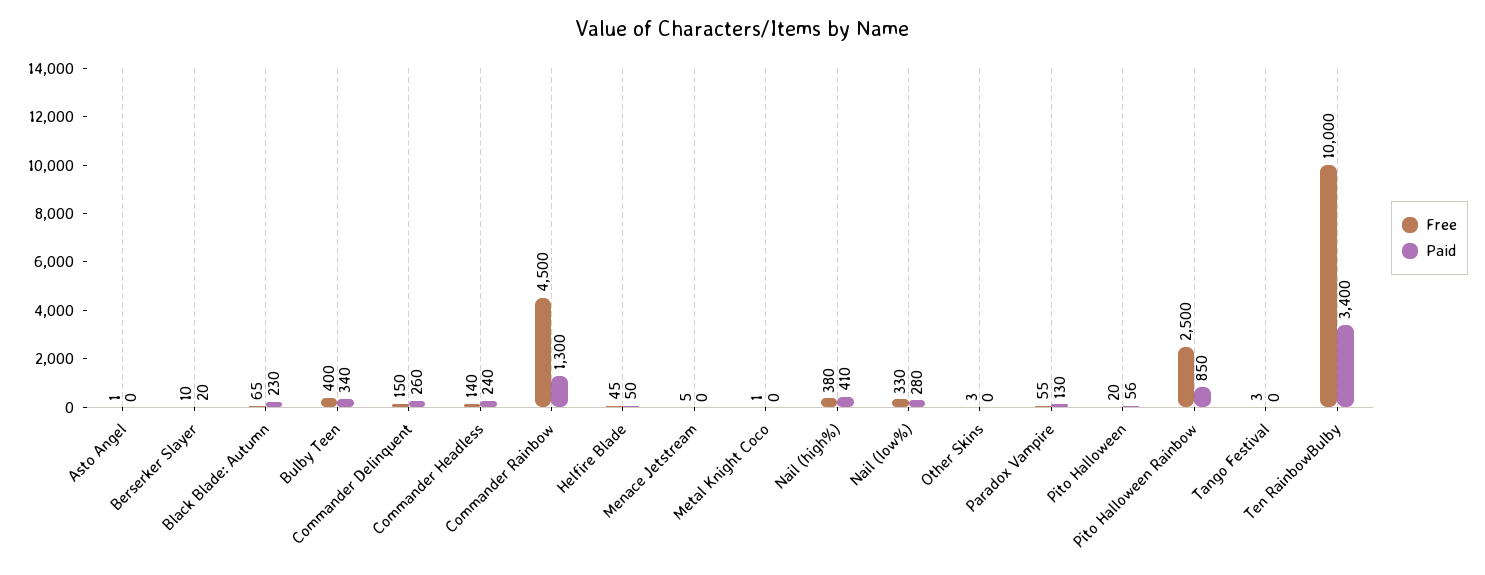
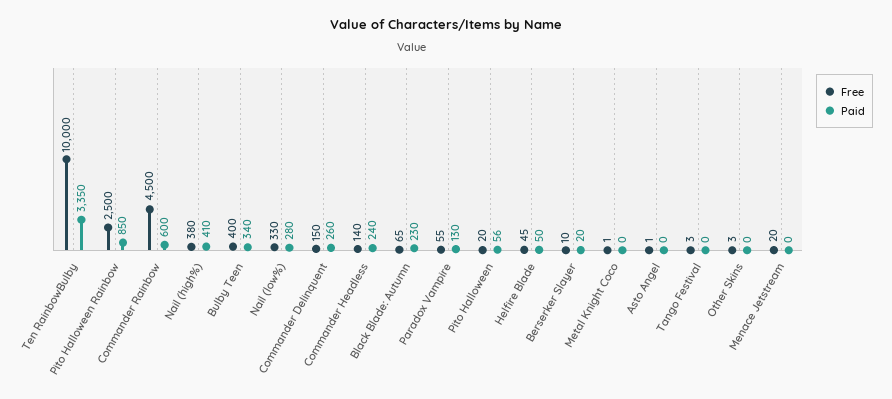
  {
    "Free": {
      "Asto Angel": 1,
      "Berserker Slayer": 10,
      "Black Blade: Autumn": 65,
      "Bulby Teen": 400,
      "Commander Delinquent": 150,
      "Commander Headless": 140,
      "Commander Rainbow": 4500,
      "Helfire Blade": 45,
-     "Menace Jetstream": 5,
+     "Menace Jetstream": 20,
      "Metal Knight Coco": 1,
      "Nail (high%)": 380,
      "Nail (low%)": 330,
      "Other Skins": 3,
      "Paradox Vampire": 55,
      "Pito Halloween": 20,
      "Pito Halloween Rainbow": 2500,
      "Tango Festival": 3,
      "Ten RainbowBulby": 10000
    },
    "Paid": {
      "Asto Angel": 0,
      "Berserker Slayer": 20,
      "Black Blade: Autumn": 230,
      "Bulby Teen": 340,
      "Commander Delinquent": 260,
      "Commander Headless": 240,
-     "Commander Rainbow": 1300,
+     "Commander Rainbow": 600,
      "Helfire Blade": 50,
      "Menace Jetstream": 0,
      "Metal Knight Coco": 0,
      "Nail (high%)": 410,
      "Nail (low%)": 280,
      "Other Skins": 0,
      "Paradox Vampire": 130,
      "Pito Halloween": 56,
      "Pito Halloween Rainbow": 850,
      "Tango Festival": 0,
-     "Ten RainbowBulby": 3400
+     "Ten RainbowBulby": 3350
    }
  }

